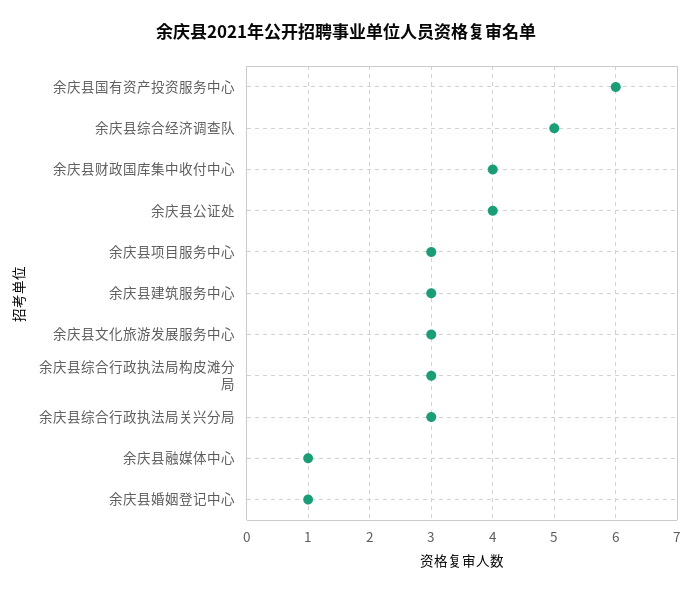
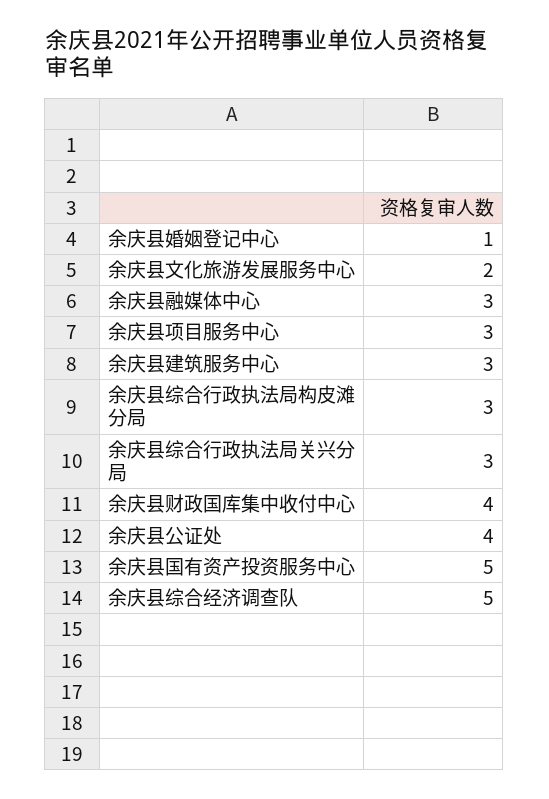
  {
-   "余庆县国有资产投资服务中心": 6,
+   "余庆县国有资产投资服务中心": 5,
    "余庆县综合经济调查队": 5,
    "余庆县财政国库集中收付中心": 4,
    "余庆县公证处": 4,
    "余庆县项目服务中心": 3,
    "余庆县建筑服务中心": 3,
-   "余庆县文化旅游发展服务中心": 3,
+   "余庆县文化旅游发展服务中心": 2,
    "余庆县综合行政执法局构皮滩分局": 3,
    "余庆县综合行政执法局关兴分局": 3,
-   "余庆县融媒体中心": 1,
+   "余庆县融媒体中心": 3,
    "余庆县婚姻登记中心": 1
  }

